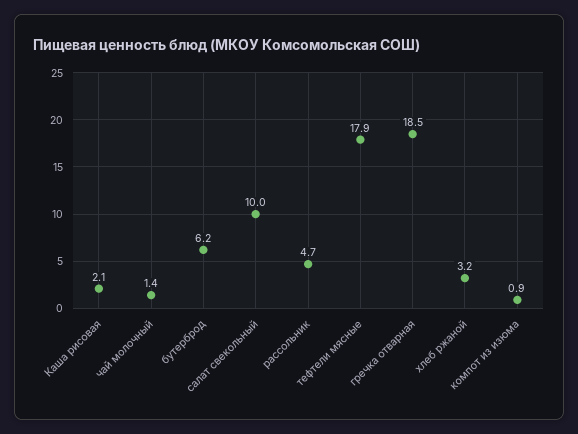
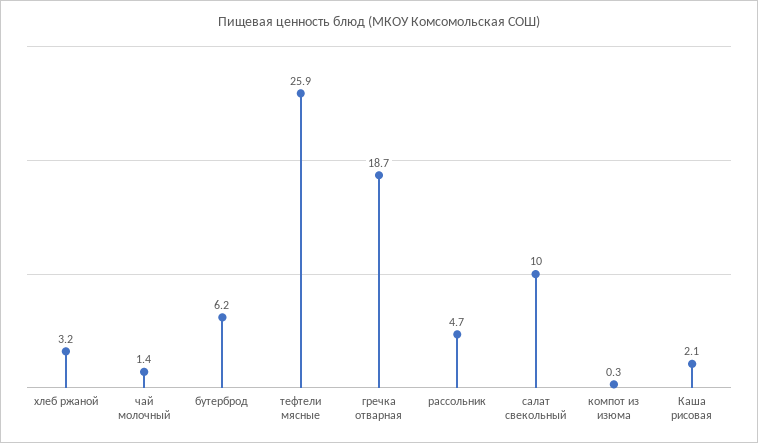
  {
    "Каша рисовая": 2.1,
    "чай молочный": 1.4,
    "бутерброд": 6.2,
    "салат свекольный": 10,
    "рассольник": 4.7,
-   "тефтели мясные": 17.9,
+   "тефтели мясные": 25.9,
-   "гречка отварная": 18.5,
+   "гречка отварная": 18.7,
    "хлеб ржаной": 3.2,
-   "компот из изюма": 0.9
+   "компот из изюма": 0.3
  }

